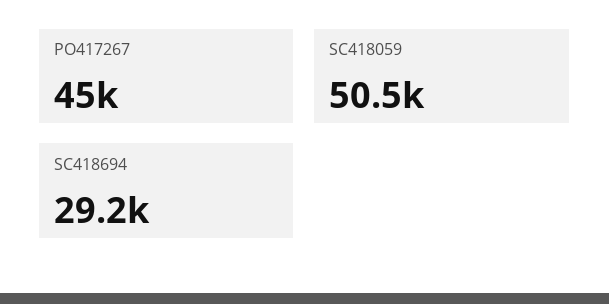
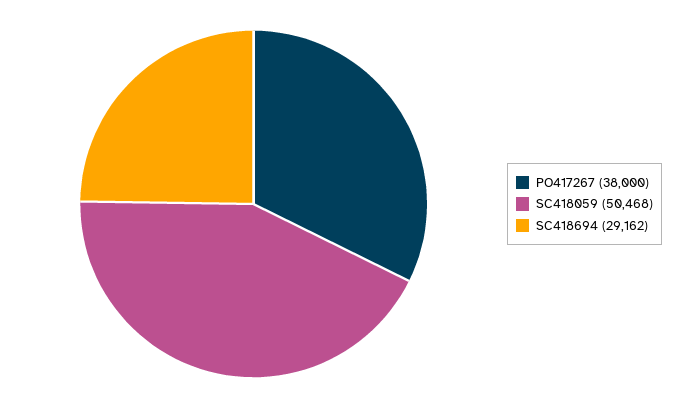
  {
-   "PO417267": 45000,
+   "PO417267": 38000,
    "SC418059": 50468,
    "SC418694": 29162
  }

